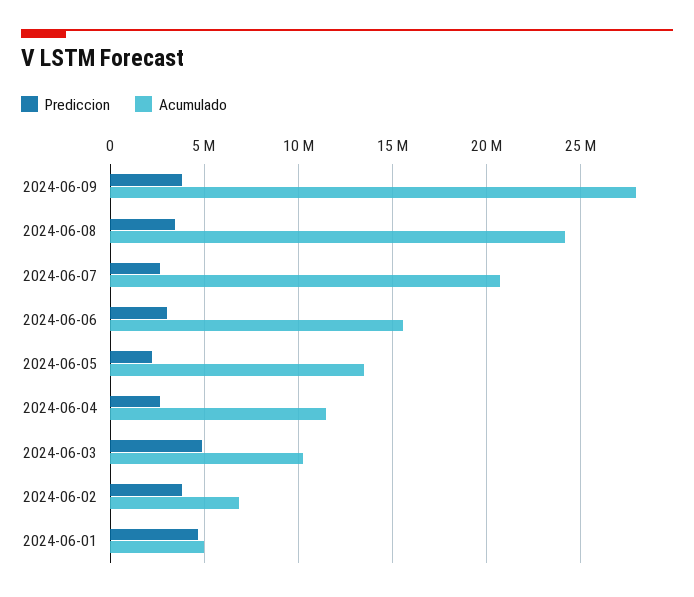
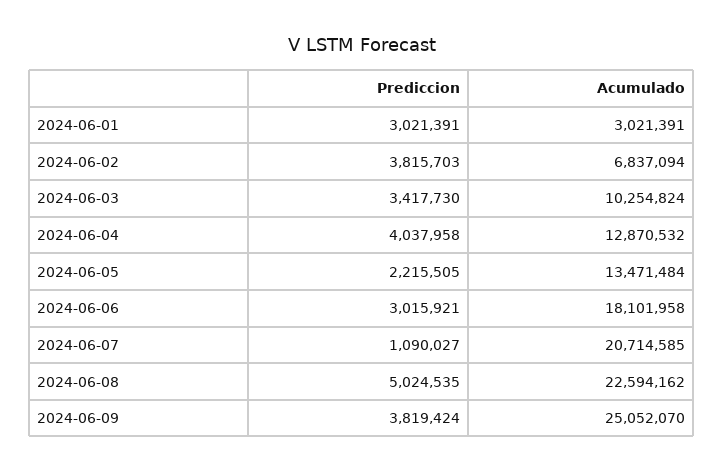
  {
    "Prediccion": {
      "2024-06-09": 3819424,
-     "2024-06-08": 3500000,
+     "2024-06-08": 5024535,
-     "2024-06-07": 2500000,
+     "2024-06-07": 1090027,
      "2024-06-06": 3015921,
      "2024-06-05": 2215505,
-     "2024-06-04": 2500000,
+     "2024-06-04": 4037958,
-     "2024-06-03": 5000000,
+     "2024-06-03": 3417730,
      "2024-06-02": 3815703,
-     "2024-06-01": 4500000
+     "2024-06-01": 3021391
    },
    "Acumulado": {
-     "2024-06-09": 28000000,
+     "2024-06-09": 25052070,
-     "2024-06-08": 24000000,
+     "2024-06-08": 22594162,
      "2024-06-07": 20714585,
-     "2024-06-06": 15500000,
+     "2024-06-06": 18101958,
      "2024-06-05": 13471484,
-     "2024-06-04": 11500000,
+     "2024-06-04": 12870532,
      "2024-06-03": 10254824,
      "2024-06-02": 6837094,
-     "2024-06-01": 5000000
+     "2024-06-01": 3021391
    }
  }

